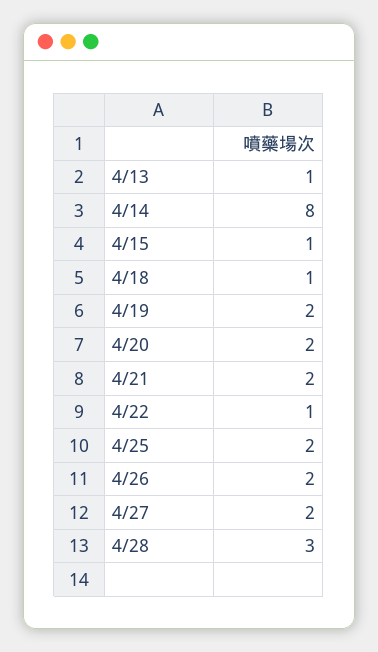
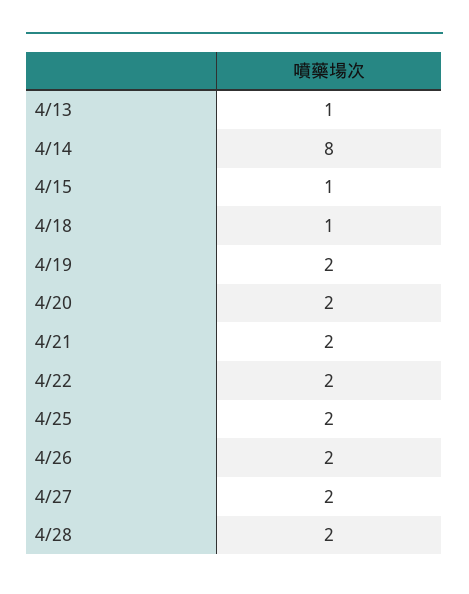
  {
    "4/13": 1,
    "4/14": 8,
    "4/15": 1,
    "4/18": 1,
    "4/19": 2,
    "4/20": 2,
    "4/21": 2,
-   "4/22": 1,
+   "4/22": 2,
    "4/25": 2,
    "4/26": 2,
    "4/27": 2,
-   "4/28": 3
+   "4/28": 2
  }

